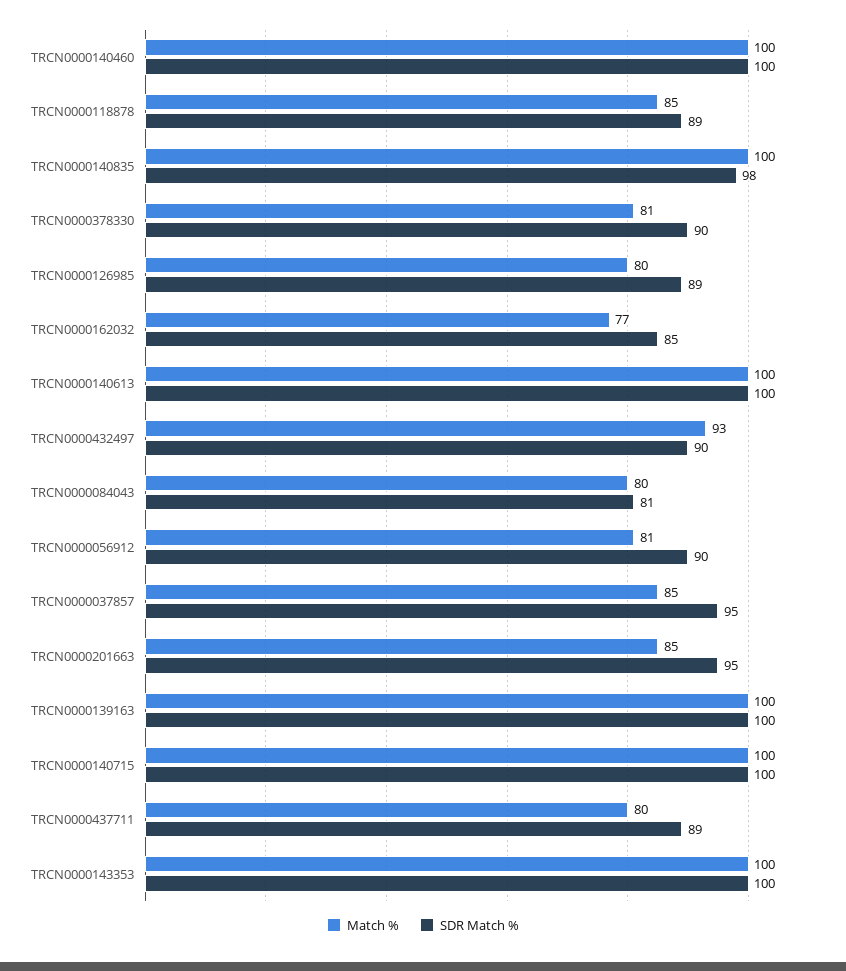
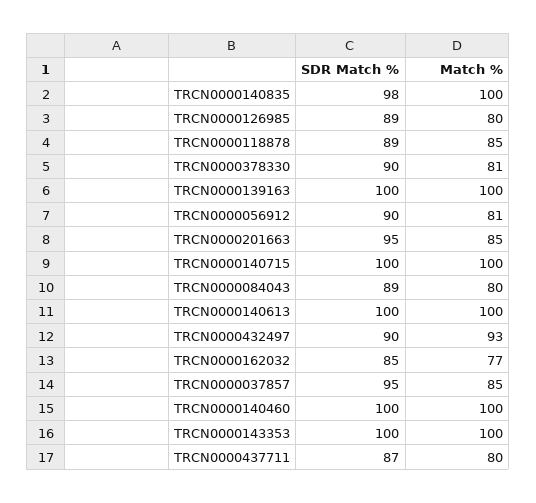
  {
    "Match %": {
      "TRCN0000140460": 100,
      "TRCN0000118878": 85,
      "TRCN0000140835": 100,
      "TRCN0000378330": 81,
      "TRCN0000126985": 80,
      "TRCN0000162032": 77,
      "TRCN0000140613": 100,
      "TRCN0000432497": 93,
      "TRCN0000084043": 80,
      "TRCN0000056912": 81,
      "TRCN0000037857": 85,
      "TRCN0000201663": 85,
      "TRCN0000139163": 100,
      "TRCN0000140715": 100,
      "TRCN0000437711": 80,
      "TRCN0000143353": 100
    },
    "SDR Match %": {
      "TRCN0000140460": 100,
      "TRCN0000118878": 89,
      "TRCN0000140835": 98,
      "TRCN0000378330": 90,
      "TRCN0000126985": 89,
      "TRCN0000162032": 85,
      "TRCN0000140613": 100,
      "TRCN0000432497": 90,
-     "TRCN0000084043": 81,
+     "TRCN0000084043": 89,
      "TRCN0000056912": 90,
      "TRCN0000037857": 95,
      "TRCN0000201663": 95,
      "TRCN0000139163": 100,
      "TRCN0000140715": 100,
-     "TRCN0000437711": 89,
+     "TRCN0000437711": 87,
      "TRCN0000143353": 100
    }
  }

